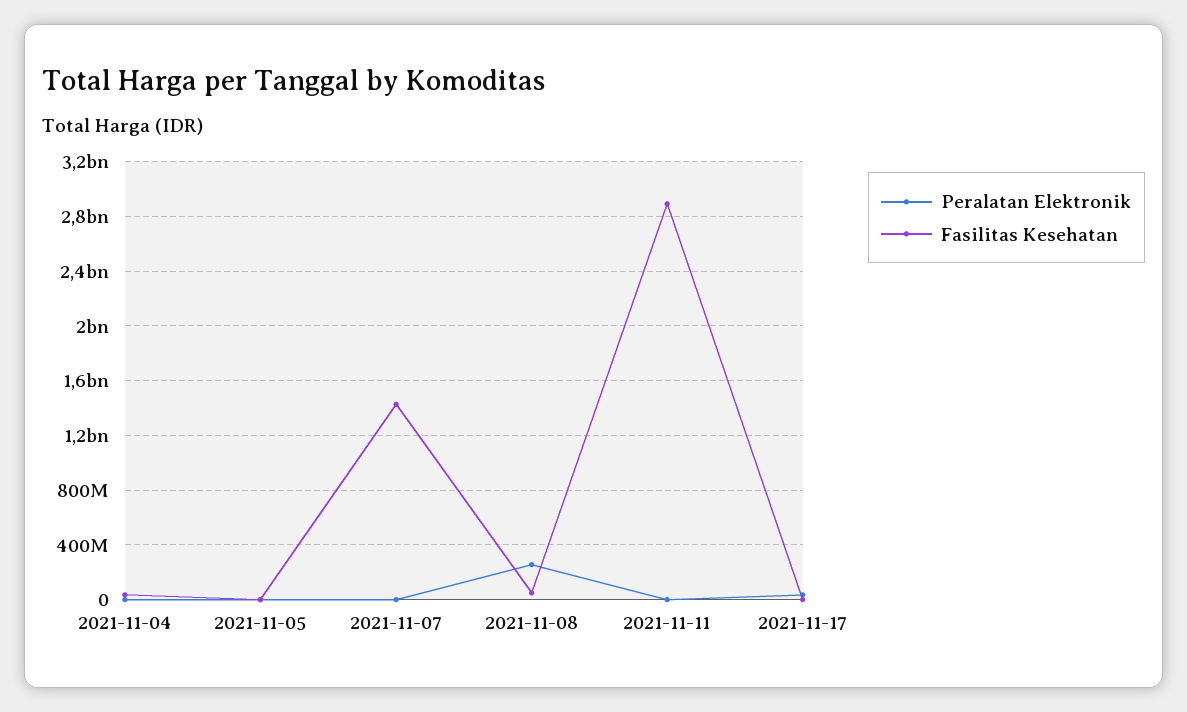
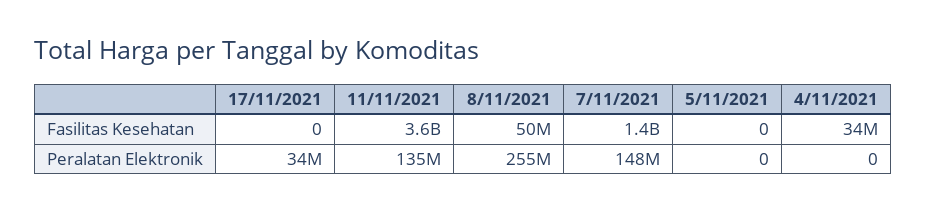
  {
    "Peralatan Elektronik": {
      "2021-11-04": 0,
      "2021-11-05": 0,
-     "2021-11-07": 0,
+     "2021-11-07": 148000000,
      "2021-11-08": 255000000,
-     "2021-11-11": 0,
+     "2021-11-11": 135000000,
      "2021-11-17": 34000000
    },
    "Fasilitas Kesehatan": {
      "2021-11-04": 34000000,
      "2021-11-05": 0,
      "2021-11-07": 1400000000,
      "2021-11-08": 50000000,
-     "2021-11-11": 2900000000,
+     "2021-11-11": 3600000000,
      "2021-11-17": 0
    }
  }

